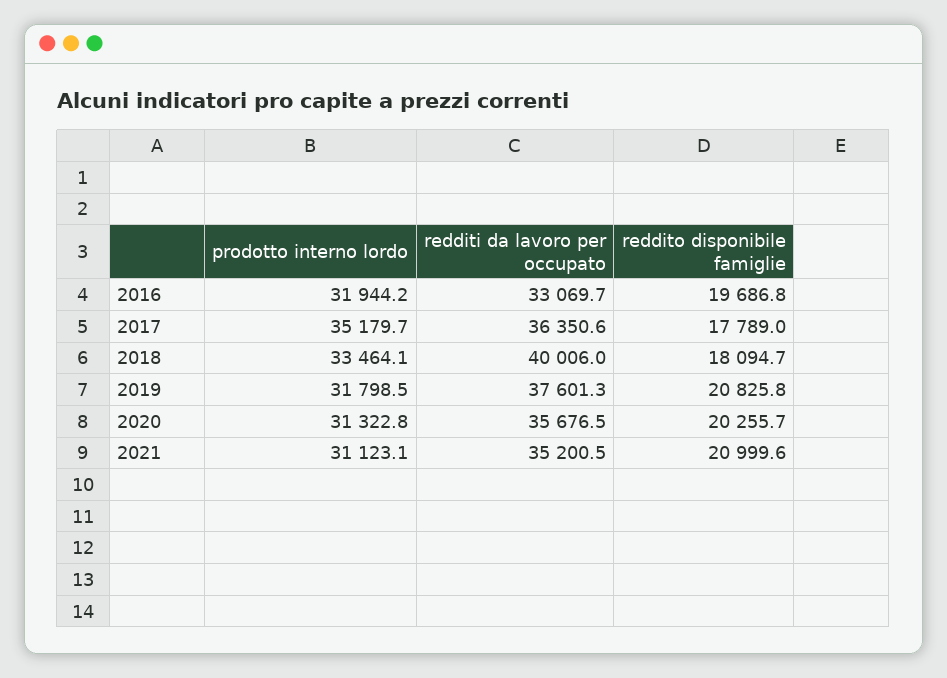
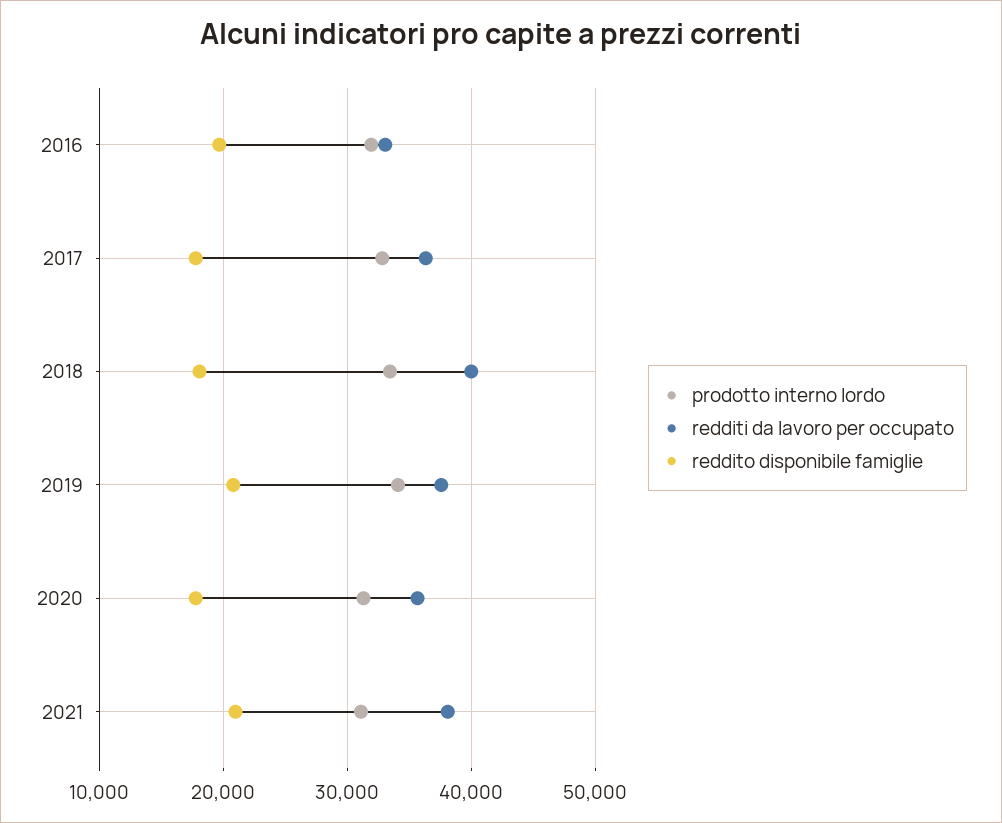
  {
    "prodotto interno lordo": {
      "2016": 31944.2,
-     "2017": 35179.7,
+     "2017": 33000,
      "2018": 33464.1,
-     "2019": 31798.5,
+     "2019": 34000,
      "2020": 31322.8,
      "2021": 31123.1
    },
    "redditi da lavoro per occupato": {
      "2016": 33069.7,
      "2017": 36350.6,
      "2018": 40006,
      "2019": 37601.3,
      "2020": 35676.5,
-     "2021": 35200.5
+     "2021": 38000
    },
    "reddito disponibile famiglie": {
      "2016": 19686.8,
      "2017": 17789,
      "2018": 18094.7,
      "2019": 20825.8,
-     "2020": 20255.7,
+     "2020": 18000,
      "2021": 20999.6
    }
  }

